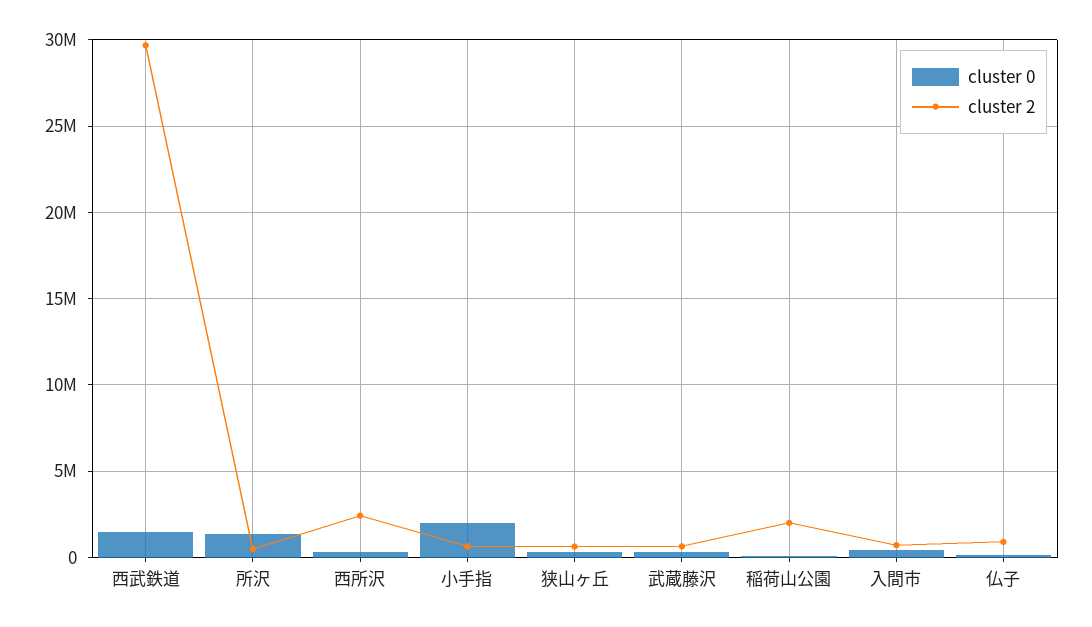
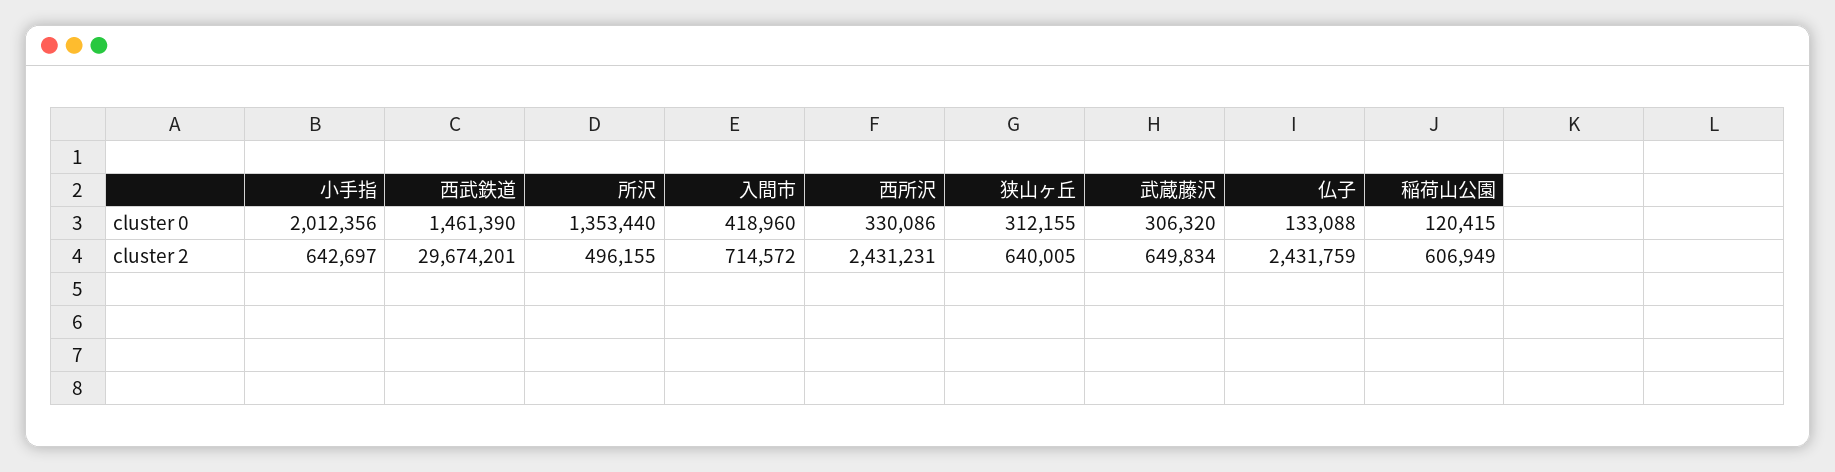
  {
    "cluster 0": {
      "西武鉄道": 1461390,
      "所沢": 1353440,
      "西所沢": 330086,
      "小手指": 2012356,
      "狭山ヶ丘": 312155,
      "武蔵藤沢": 306320,
      "稲荷山公園": 120415,
      "入間市": 418960,
      "仏子": 133088
    },
    "cluster 2": {
      "西武鉄道": 29674201,
      "所沢": 496155,
      "西所沢": 2431231,
      "小手指": 642697,
      "狭山ヶ丘": 640005,
      "武蔵藤沢": 649834,
-     "稲荷山公園": 2000000,
+     "稲荷山公園": 606949,
      "入間市": 714572,
-     "仏子": 1000000
+     "仏子": 2431759
    }
  }

